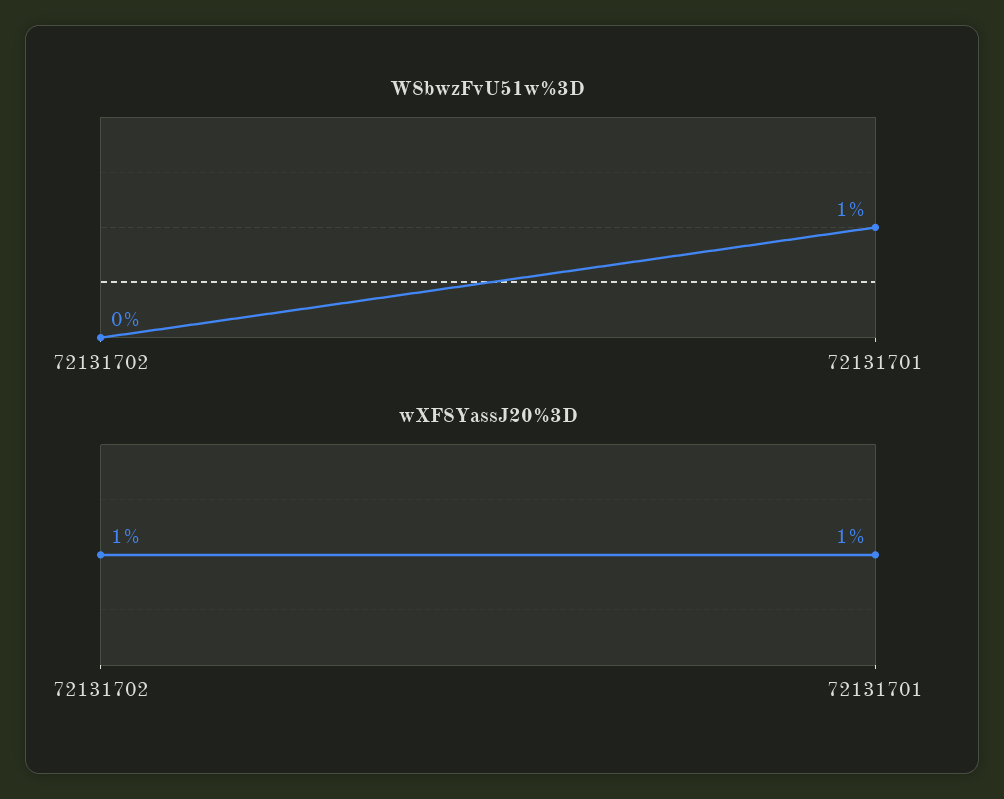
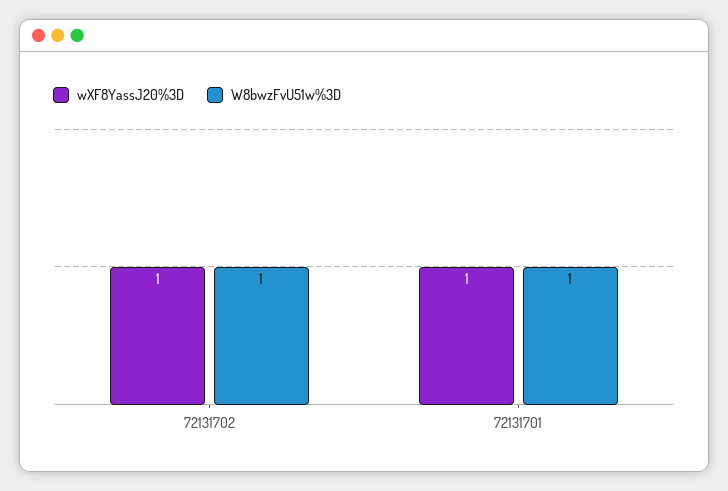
  {
    "W8bwzFvU51w%3D": {
-     "72131702": 0,
+     "72131702": 1,
      "72131701": 1
    },
    "wXF8YassJ20%3D": {
      "72131702": 1,
      "72131701": 1
    }
  }

